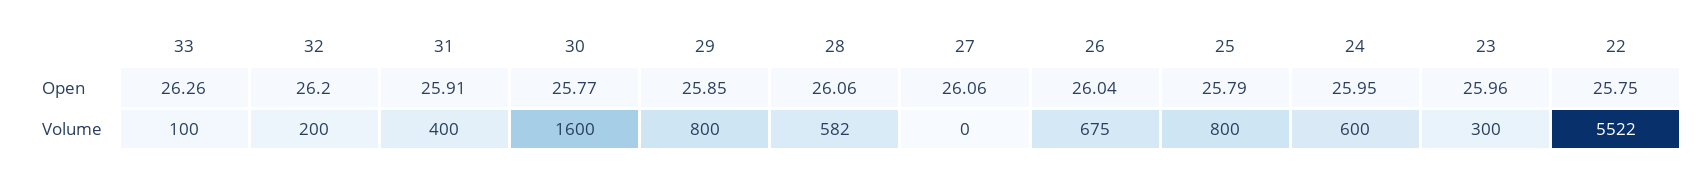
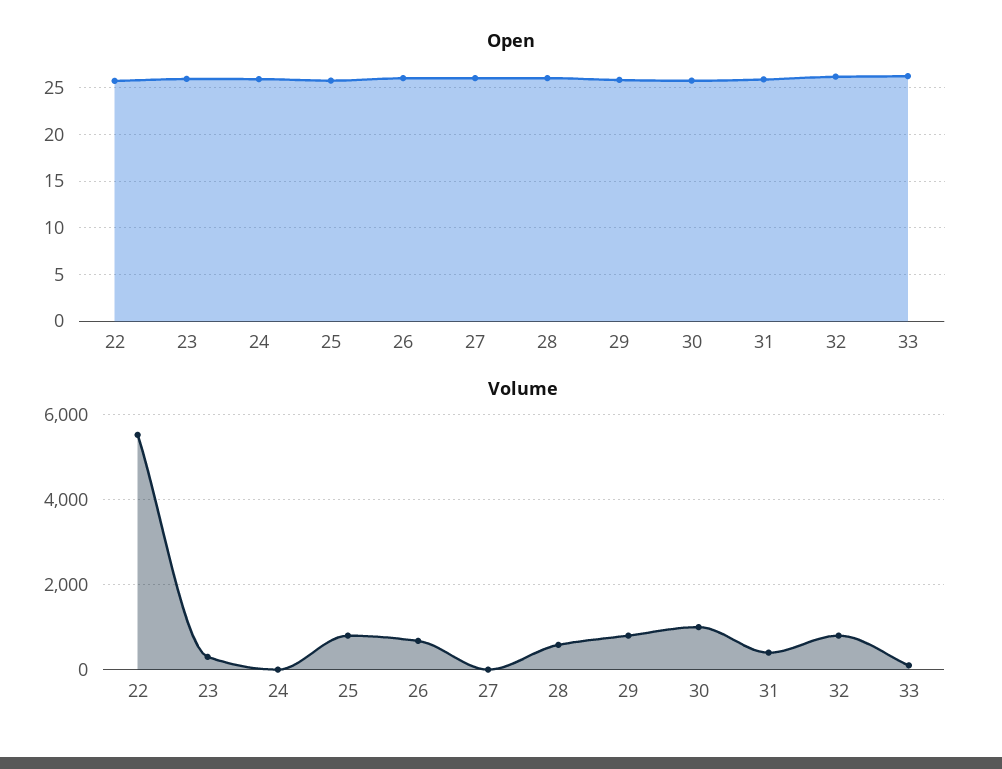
  {
    "Open": {
      "33": 26.26,
      "32": 26.2,
      "31": 25.91,
      "30": 25.77,
      "29": 25.85,
      "28": 26.06,
      "27": 26.06,
      "26": 26.04,
      "25": 25.79,
      "24": 25.95,
      "23": 25.96,
      "22": 25.75
    },
    "Volume": {
      "33": 100,
-     "32": 200,
+     "32": 800,
      "31": 400,
-     "30": 1600,
+     "30": 1000,
      "29": 800,
      "28": 582,
      "27": 0,
      "26": 675,
      "25": 800,
-     "24": 600,
+     "24": 0,
      "23": 300,
      "22": 5522
    }
  }

